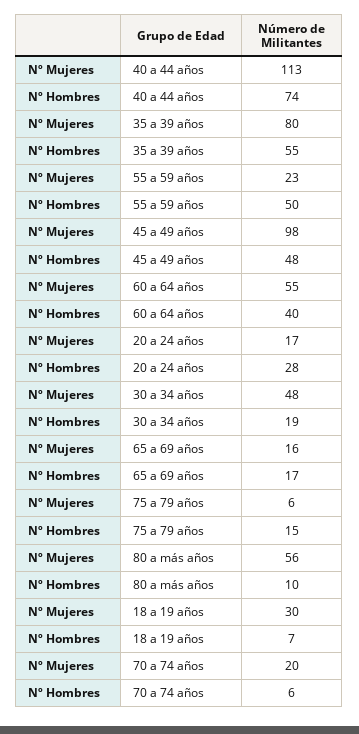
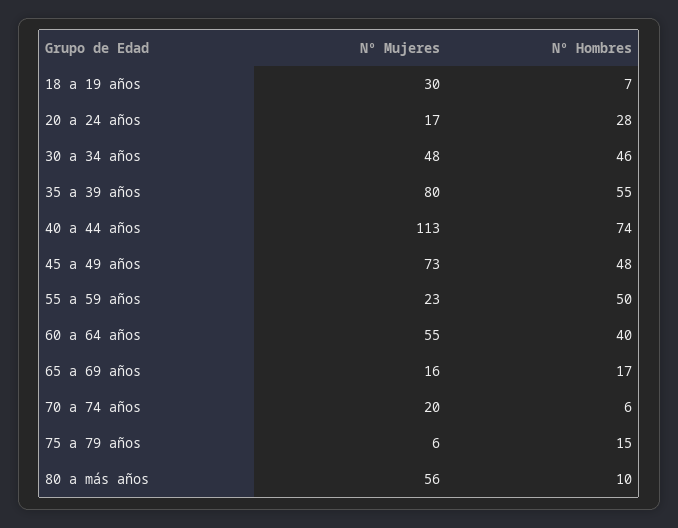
  {
    "Nº Mujeres": {
      "40 a 44 años": 113,
      "35 a 39 años": 80,
      "55 a 59 años": 23,
-     "45 a 49 años": 98,
+     "45 a 49 años": 73,
      "60 a 64 años": 55,
      "20 a 24 años": 17,
      "30 a 34 años": 48,
      "65 a 69 años": 16,
      "75 a 79 años": 6,
      "80 a más años": 56,
      "18 a 19 años": 30,
      "70 a 74 años": 20
    },
    "Nº Hombres": {
      "40 a 44 años": 74,
      "35 a 39 años": 55,
      "55 a 59 años": 50,
      "45 a 49 años": 48,
      "60 a 64 años": 40,
      "20 a 24 años": 28,
-     "30 a 34 años": 19,
+     "30 a 34 años": 46,
      "65 a 69 años": 17,
      "75 a 79 años": 15,
      "80 a más años": 10,
      "18 a 19 años": 7,
      "70 a 74 años": 6
    }
  }

